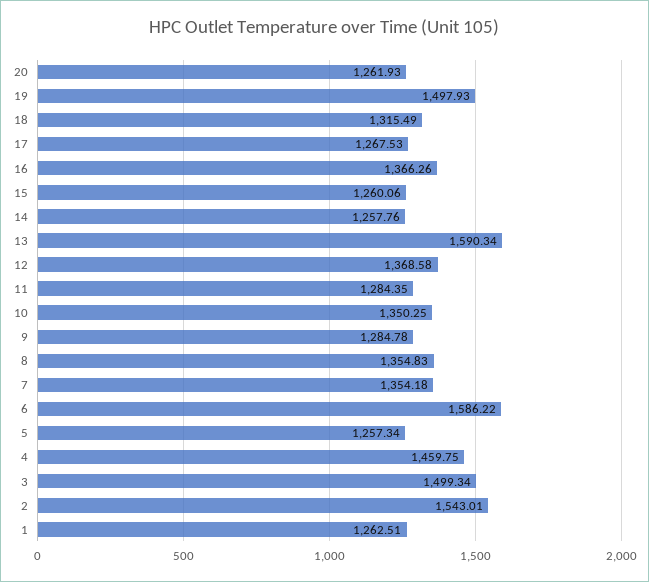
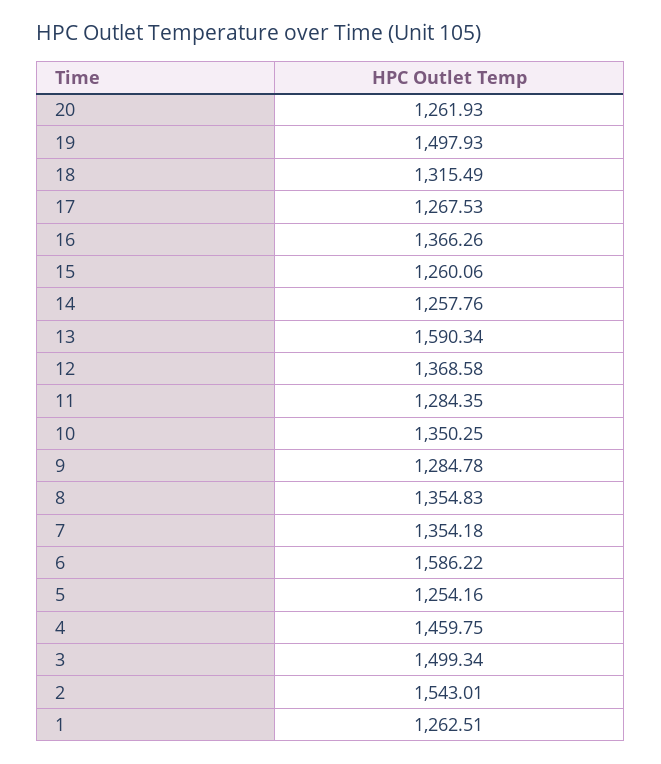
  {
    "20": 1261.93,
    "19": 1497.93,
    "18": 1315.49,
    "17": 1267.53,
    "16": 1366.26,
    "15": 1260.06,
    "14": 1257.76,
    "13": 1590.34,
    "12": 1368.58,
    "11": 1284.35,
    "10": 1350.25,
    "9": 1284.78,
    "8": 1354.83,
    "7": 1354.18,
    "6": 1586.22,
-   "5": 1257.34,
+   "5": 1254.16,
    "4": 1459.75,
    "3": 1499.34,
    "2": 1543.01,
    "1": 1262.51
  }

